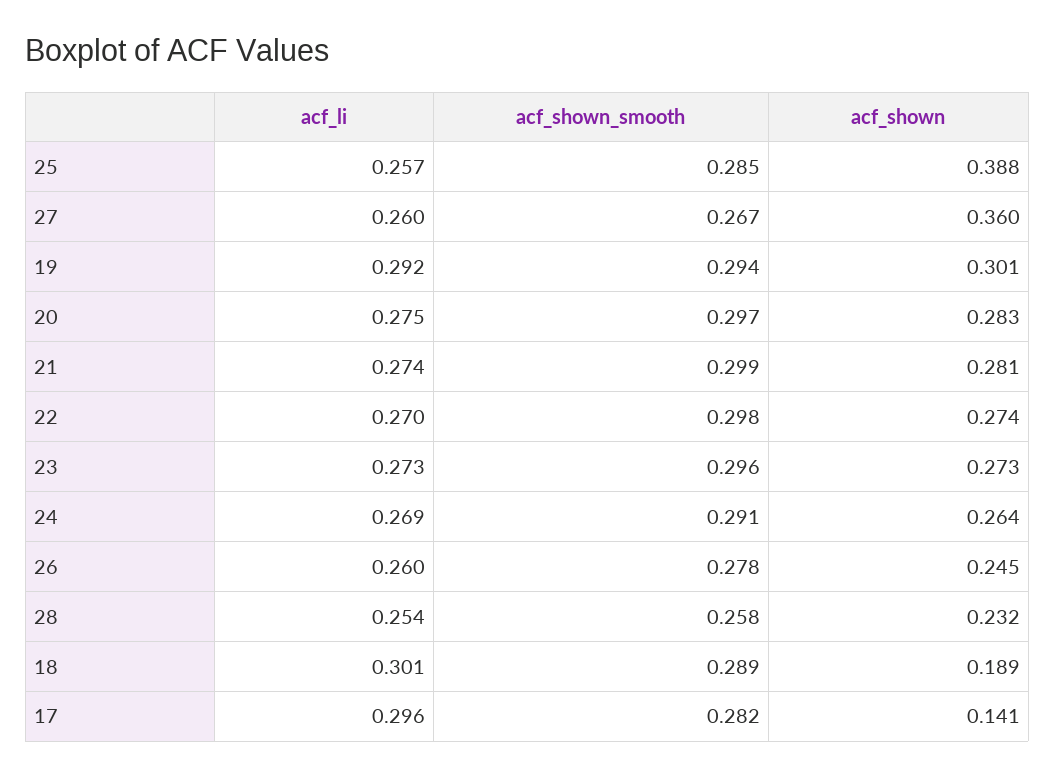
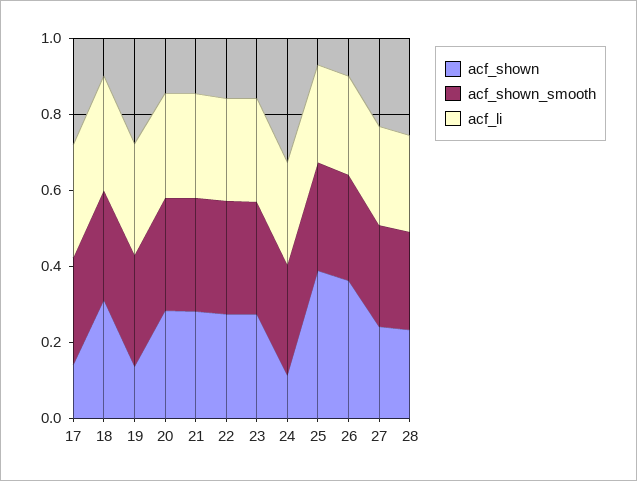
  {
    "acf_li": {
      "25": 0.257,
      "27": 0.26,
      "19": 0.292,
      "20": 0.275,
      "21": 0.274,
      "22": 0.27,
      "23": 0.273,
      "24": 0.269,
      "26": 0.26,
      "28": 0.254,
      "18": 0.301,
      "17": 0.296
    },
    "acf_shown_smooth": {
      "25": 0.285,
      "27": 0.267,
      "19": 0.294,
      "20": 0.297,
      "21": 0.299,
      "22": 0.298,
      "23": 0.296,
      "24": 0.291,
      "26": 0.278,
      "28": 0.258,
      "18": 0.289,
      "17": 0.282
    },
    "acf_shown": {
      "25": 0.388,
-     "27": 0.36,
+     "27": 0.25,
-     "19": 0.301,
+     "19": 0.15,
      "20": 0.283,
      "21": 0.281,
      "22": 0.274,
      "23": 0.273,
-     "24": 0.264,
+     "24": 0.1,
-     "26": 0.245,
+     "26": 0.35,
      "28": 0.232,
-     "18": 0.189,
+     "18": 0.3,
      "17": 0.141
    }
  }

